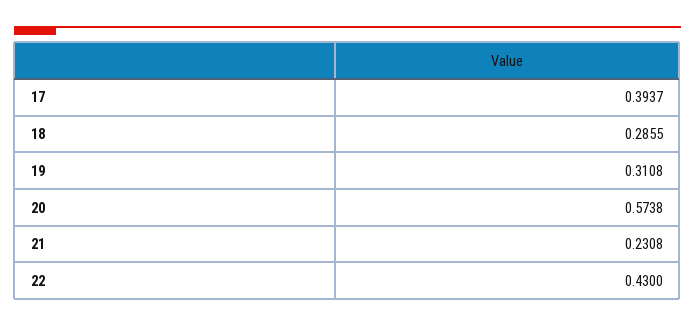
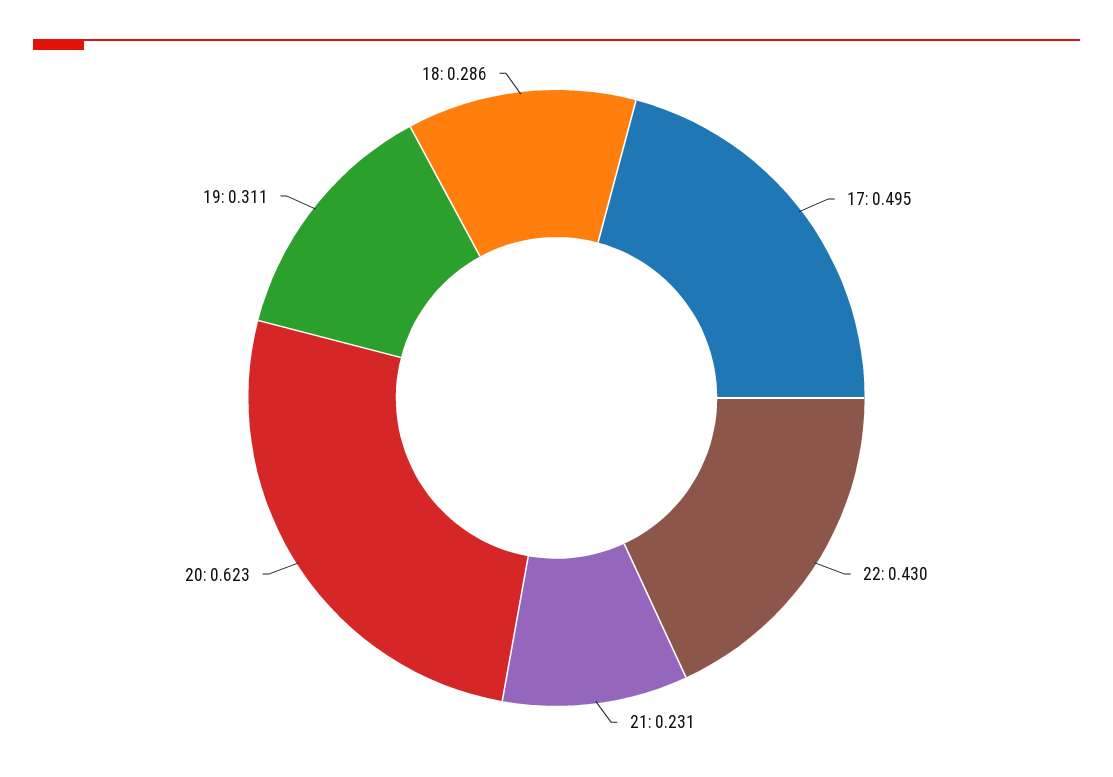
  {
-   "17": 0.3937,
+   "17": 0.495,
    "18": 0.2855,
    "19": 0.3108,
-   "20": 0.5738,
+   "20": 0.623,
    "21": 0.2308,
    "22": 0.43
  }

